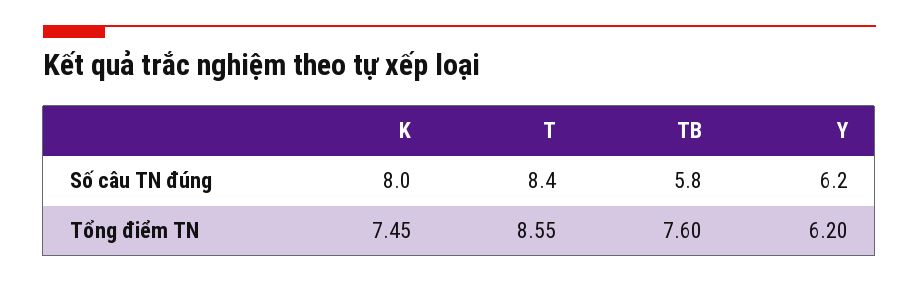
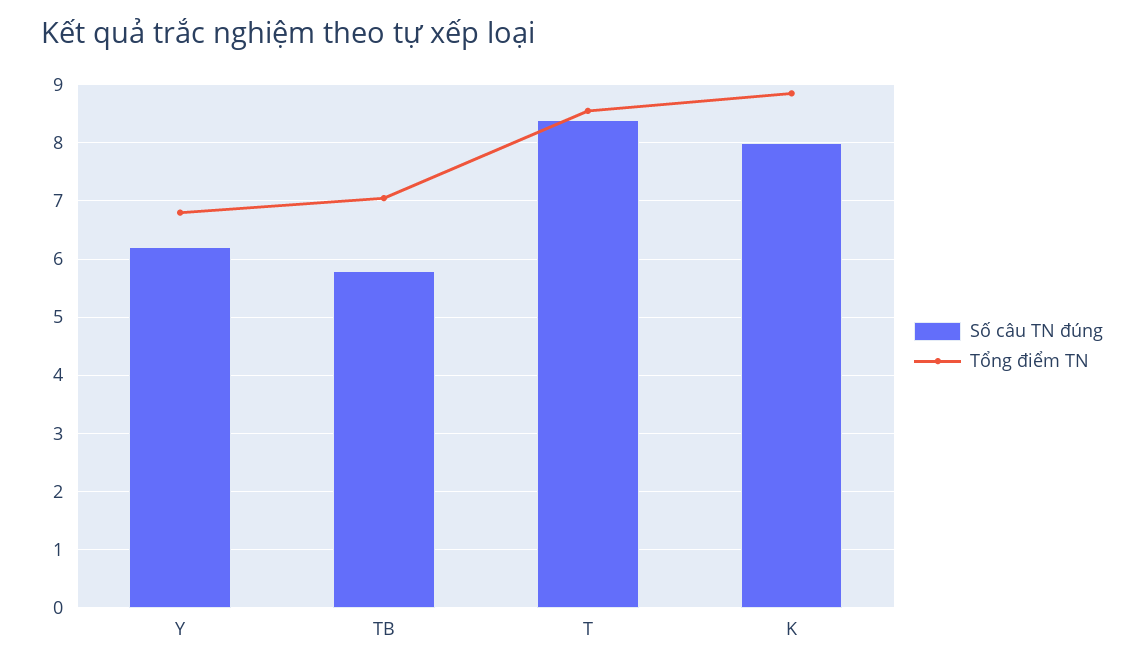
  {
    "Số câu TN đúng": {
      "K": 8,
      "T": 8.4,
      "TB": 5.8,
      "Y": 6.2
    },
    "Tổng điểm TN": {
-     "K": 7.45,
+     "K": 8.8,
      "T": 8.55,
-     "TB": 7.6,
+     "TB": 7,
-     "Y": 6.2
+     "Y": 6.8
    }
  }

